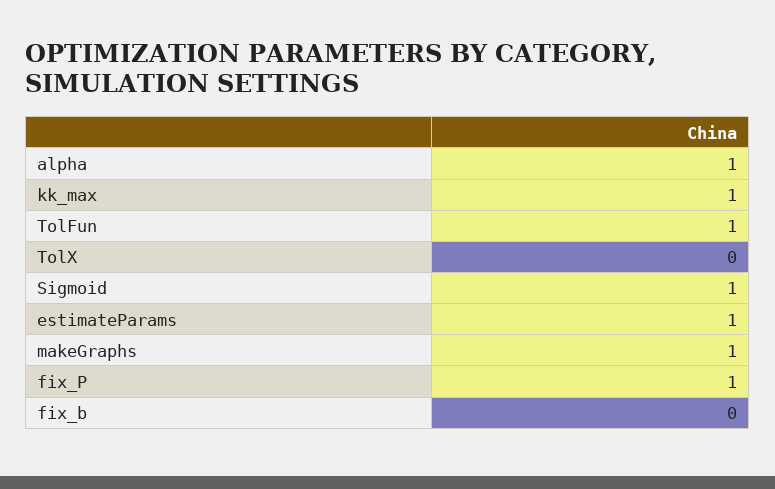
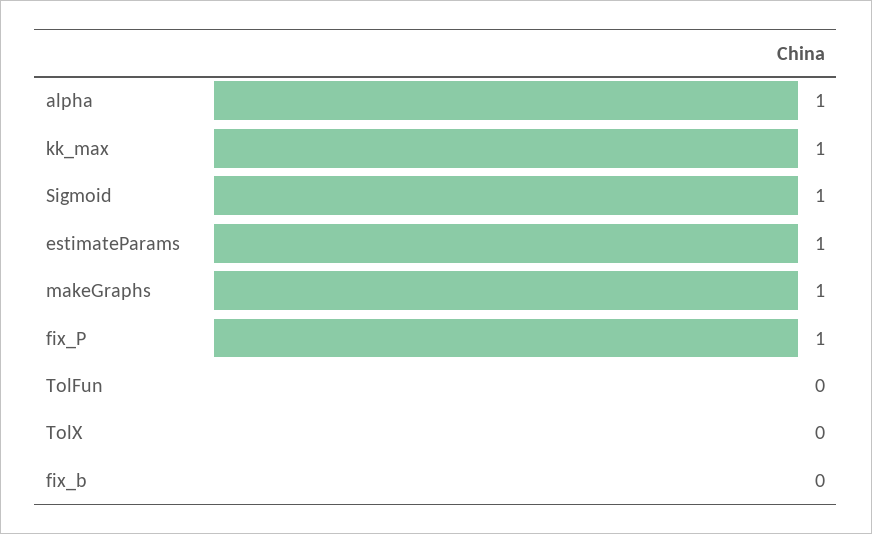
  {
    "alpha": 1,
    "kk_max": 1,
-   "TolFun": 1,
+   "TolFun": 0,
    "TolX": 0,
    "Sigmoid": 1,
    "estimateParams": 1,
    "makeGraphs": 1,
    "fix_P": 1,
    "fix_b": 0
  }

